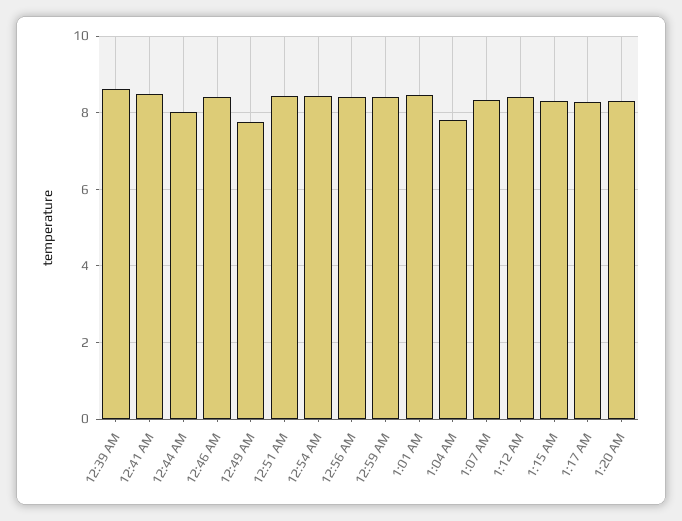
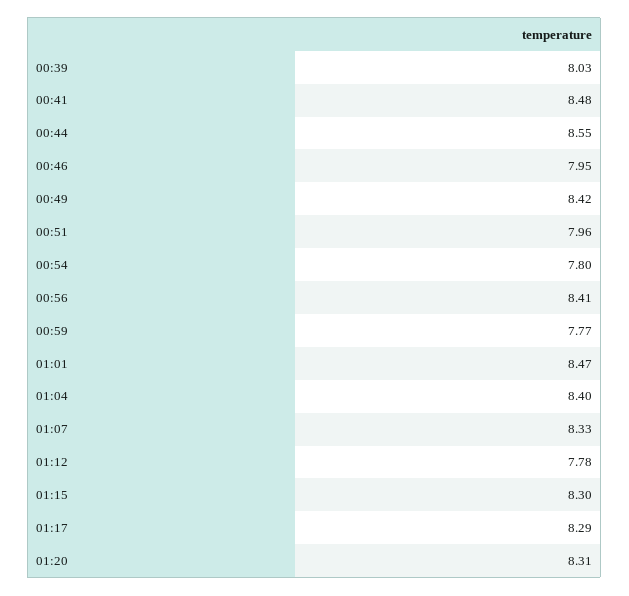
  {
-   "12:39 AM": 8.6,
+   "12:39 AM": 8.03,
    "12:41 AM": 8.48,
-   "12:44 AM": 8,
+   "12:44 AM": 8.55,
-   "12:46 AM": 8.4,
+   "12:46 AM": 7.95,
-   "12:49 AM": 7.8,
+   "12:49 AM": 8.42,
-   "12:51 AM": 8.4,
+   "12:51 AM": 7.96,
-   "12:54 AM": 8.4,
+   "12:54 AM": 7.8,
    "12:56 AM": 8.41,
-   "12:59 AM": 8.4,
+   "12:59 AM": 7.77,
    "1:01 AM": 8.47,
-   "1:04 AM": 7.8,
+   "1:04 AM": 8.4,
    "1:07 AM": 8.33,
-   "1:12 AM": 8.4,
+   "1:12 AM": 7.78,
    "1:15 AM": 8.3,
    "1:17 AM": 8.29,
    "1:20 AM": 8.31
  }

